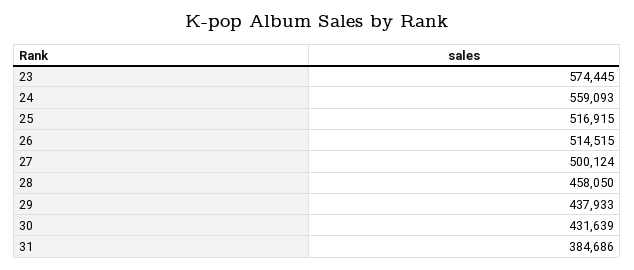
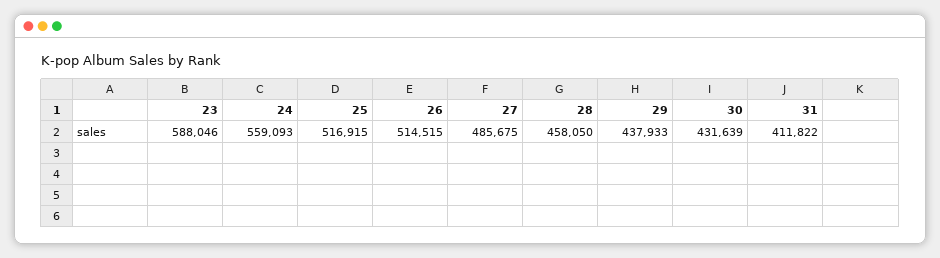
  {
-   "23": 574445,
+   "23": 588046,
    "24": 559093,
    "25": 516915,
    "26": 514515,
-   "27": 500124,
+   "27": 485675,
    "28": 458050,
    "29": 437933,
    "30": 431639,
-   "31": 384686
+   "31": 411822
  }

